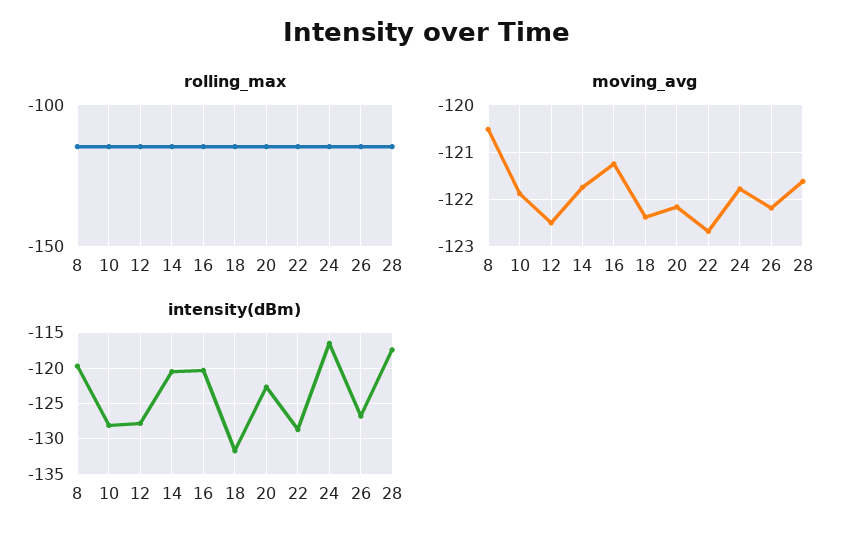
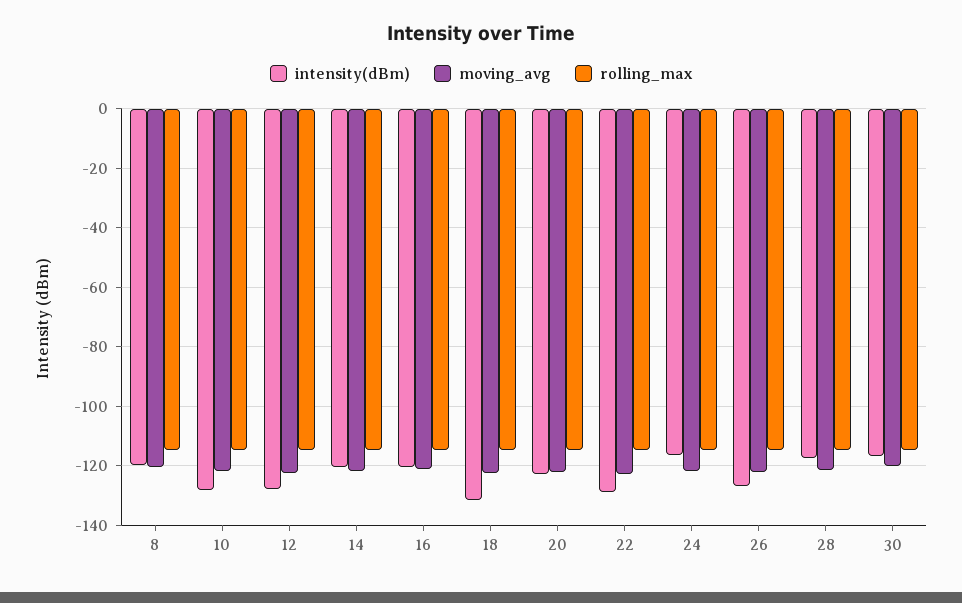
  {
    "rolling_max": {
      "8": -115,
      "10": -115,
      "12": -115,
      "14": -115,
      "16": -115,
      "18": -115,
      "20": -115,
      "22": -115,
      "24": -115,
      "26": -115,
-     "28": -115
+     "28": -115,
+     "30": -115
    },
    "moving_avg": {
      "8": -120.6,
      "10": -121.8,
      "12": -122.6,
      "14": -121.8,
      "16": -121.2,
      "18": -122.4,
      "20": -122.2,
      "22": -122.6,
      "24": -121.8,
      "26": -122.2,
-     "28": -121.6
+     "28": -121.6,
+     "30": -120
    },
    "intensity(dBm)": {
      "8": -120,
      "10": -128,
      "12": -128,
      "14": -121,
      "16": -120,
      "18": -132,
      "20": -123,
      "22": -129,
      "24": -117,
      "26": -127,
-     "28": -117
+     "28": -117,
+     "30": -117.5
    }
  }

